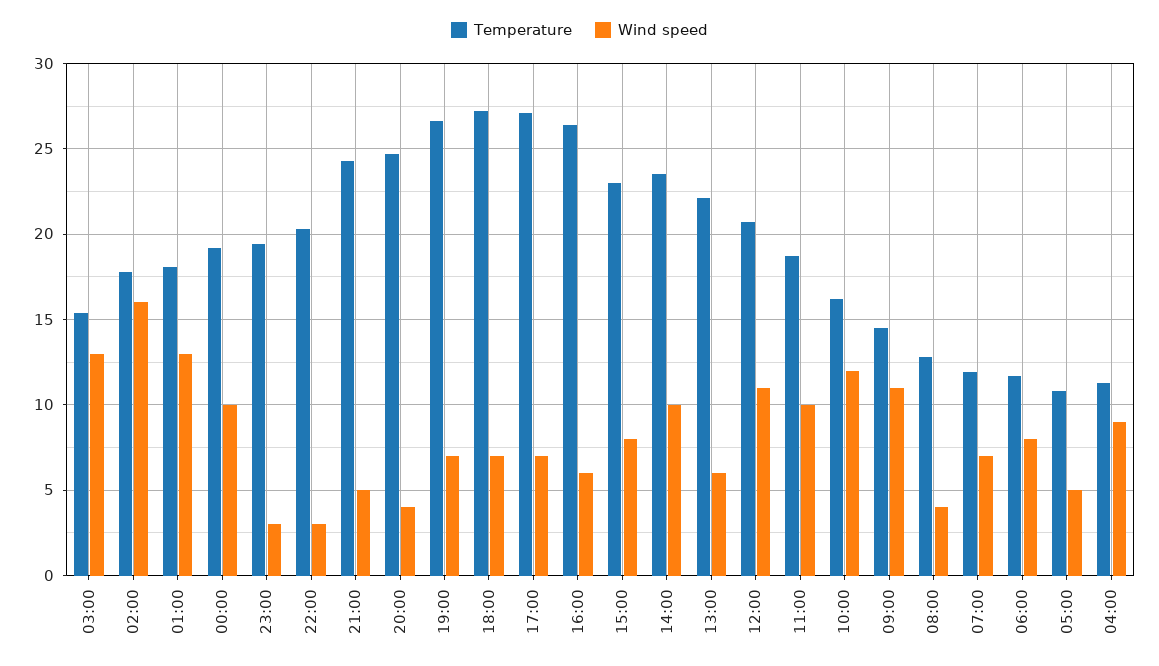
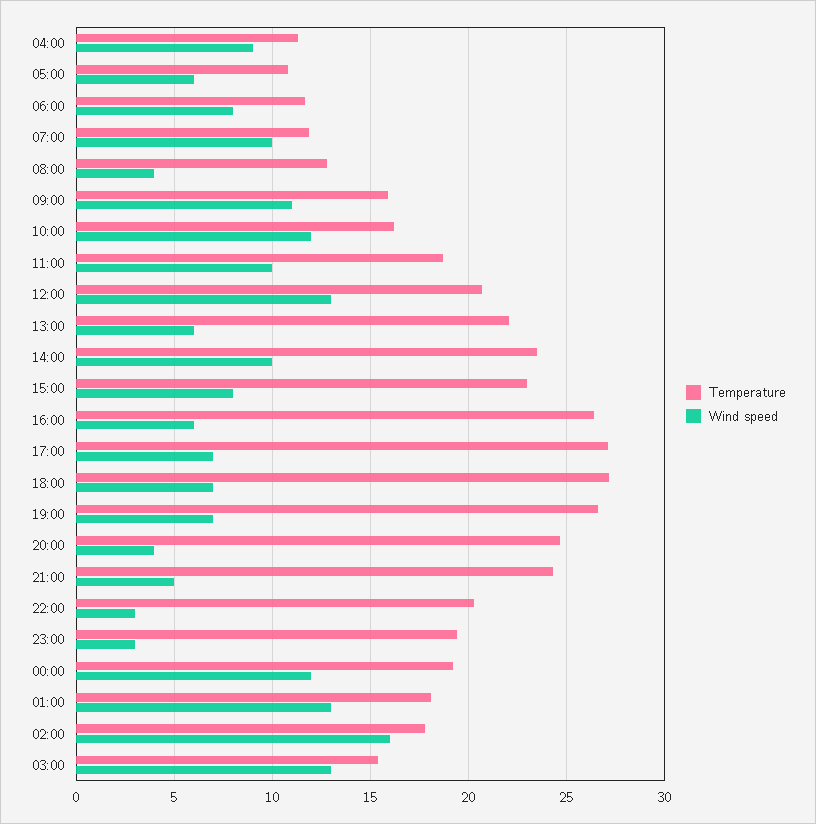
  {
    "Temperature": {
      "03:00": 15.5,
      "02:00": 18,
      "01:00": 18,
      "00:00": 19,
      "23:00": 19.5,
      "22:00": 20.5,
      "21:00": 24.5,
      "20:00": 24.5,
      "19:00": 26.5,
      "18:00": 27,
      "17:00": 27,
      "16:00": 26.5,
      "15:00": 23,
      "14:00": 23.5,
      "13:00": 22,
      "12:00": 20.5,
      "11:00": 18.5,
      "10:00": 16,
-     "09:00": 14.5,
+     "09:00": 16,
      "08:00": 13,
      "07:00": 12,
      "06:00": 11.5,
      "05:00": 11,
      "04:00": 11.5
    },
    "Wind speed": {
      "03:00": 13,
      "02:00": 16,
      "01:00": 13,
-     "00:00": 10,
+     "00:00": 12,
      "23:00": 3,
      "22:00": 3,
      "21:00": 5,
      "20:00": 4,
      "19:00": 7,
      "18:00": 7,
      "17:00": 7,
      "16:00": 6,
      "15:00": 8,
      "14:00": 10,
      "13:00": 6,
-     "12:00": 11,
+     "12:00": 13,
      "11:00": 10,
      "10:00": 12,
      "09:00": 11,
      "08:00": 4,
-     "07:00": 7,
+     "07:00": 10,
      "06:00": 8,
-     "05:00": 5,
+     "05:00": 6,
      "04:00": 9
    }
  }

